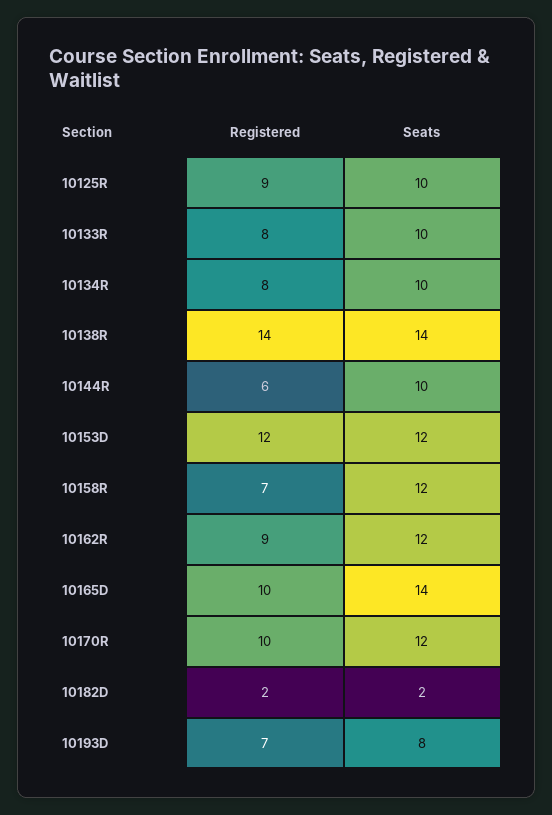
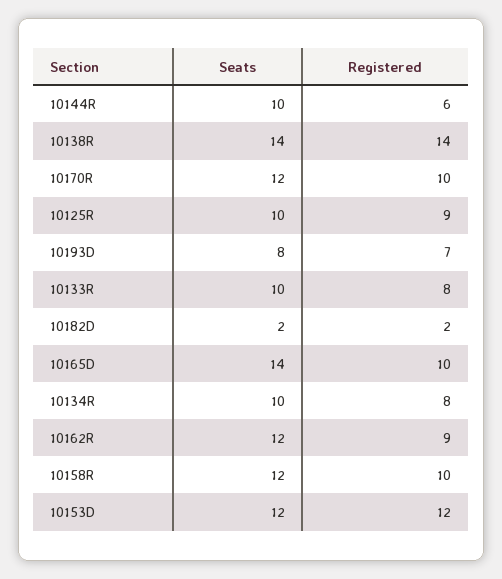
  {
    "Registered": {
      "10125R": 9,
      "10133R": 8,
      "10134R": 8,
      "10138R": 14,
      "10144R": 6,
      "10153D": 12,
-     "10158R": 7,
+     "10158R": 10,
      "10162R": 9,
      "10165D": 10,
      "10170R": 10,
      "10182D": 2,
      "10193D": 7
    },
    "Seats": {
      "10125R": 10,
      "10133R": 10,
      "10134R": 10,
      "10138R": 14,
      "10144R": 10,
      "10153D": 12,
      "10158R": 12,
      "10162R": 12,
      "10165D": 14,
      "10170R": 12,
      "10182D": 2,
      "10193D": 8
    }
  }

